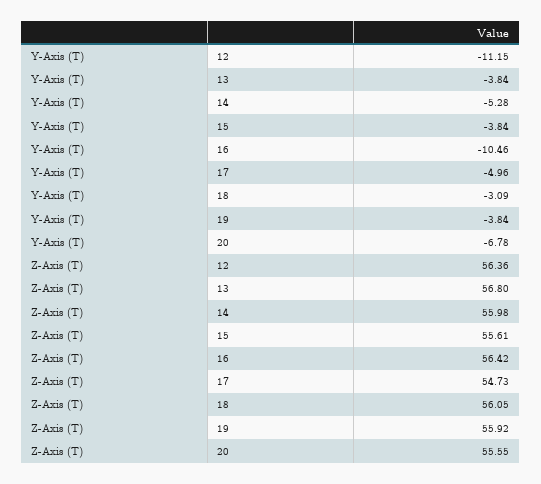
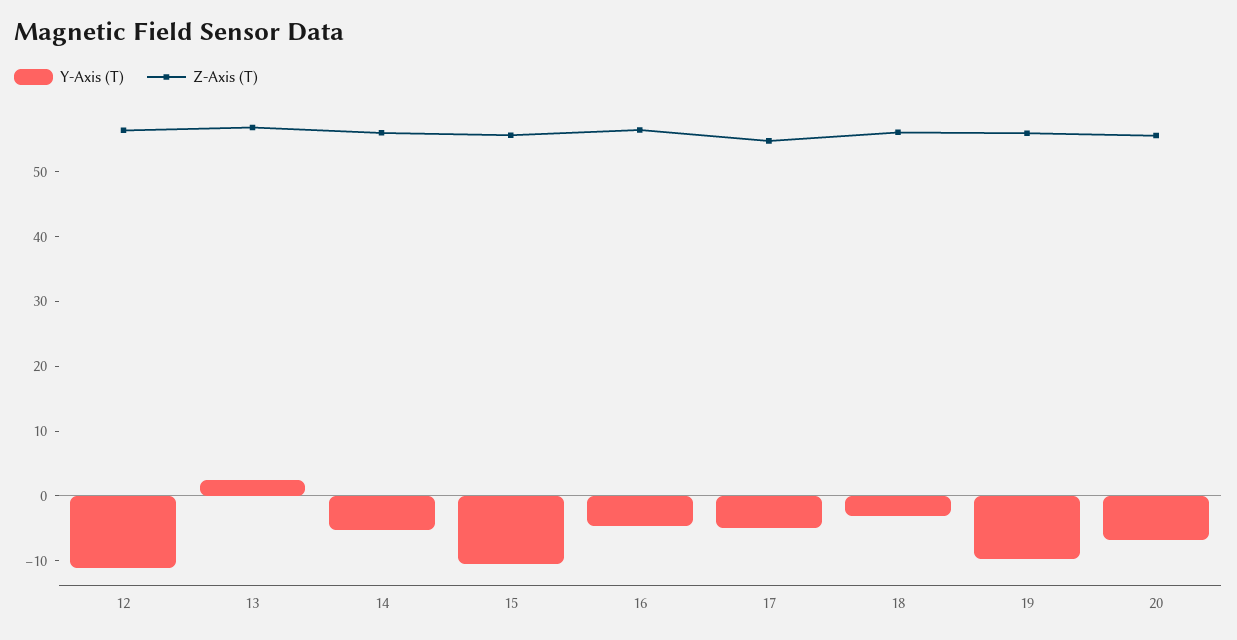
  {
    "Y-Axis (T)": {
      "12": -11.15,
-     "13": -3.84,
+     "13": 2,
      "14": -5.28,
-     "15": -3.84,
+     "15": -10,
-     "16": -10.46,
+     "16": -4,
      "17": -4.96,
      "18": -3.09,
-     "19": -3.84,
+     "19": -10,
      "20": -6.78
    },
    "Z-Axis (T)": {
      "12": 56.36,
      "13": 56.8,
      "14": 55.98,
      "15": 55.61,
      "16": 56.42,
      "17": 54.73,
      "18": 56.05,
      "19": 55.92,
      "20": 55.55
    }
  }

